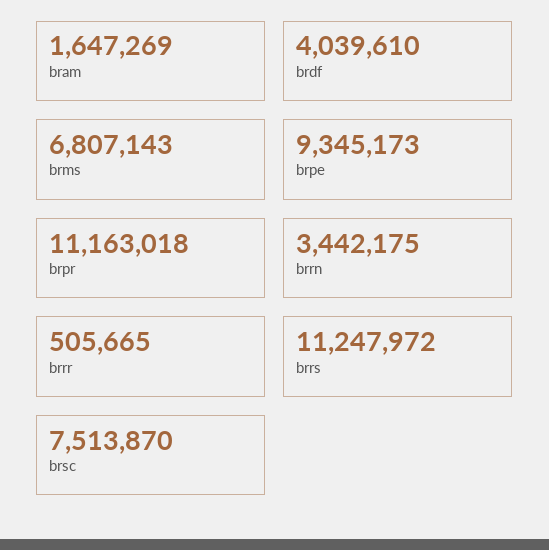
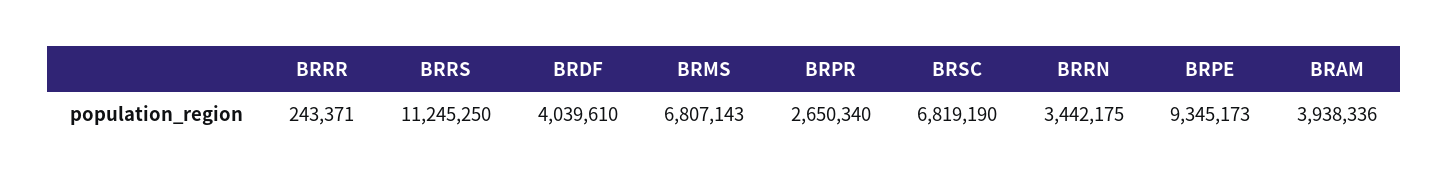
  {
-   "bram": 1647269,
+   "bram": 3938336,
    "brdf": 4039610,
    "brms": 6807143,
    "brpe": 9345173,
-   "brpr": 11163018,
+   "brpr": 2650340,
    "brrn": 3442175,
-   "brrr": 505665,
+   "brrr": 243371,
-   "brrs": 11247972,
+   "brrs": 11245250,
-   "brsc": 7513870
+   "brsc": 6819190
  }

